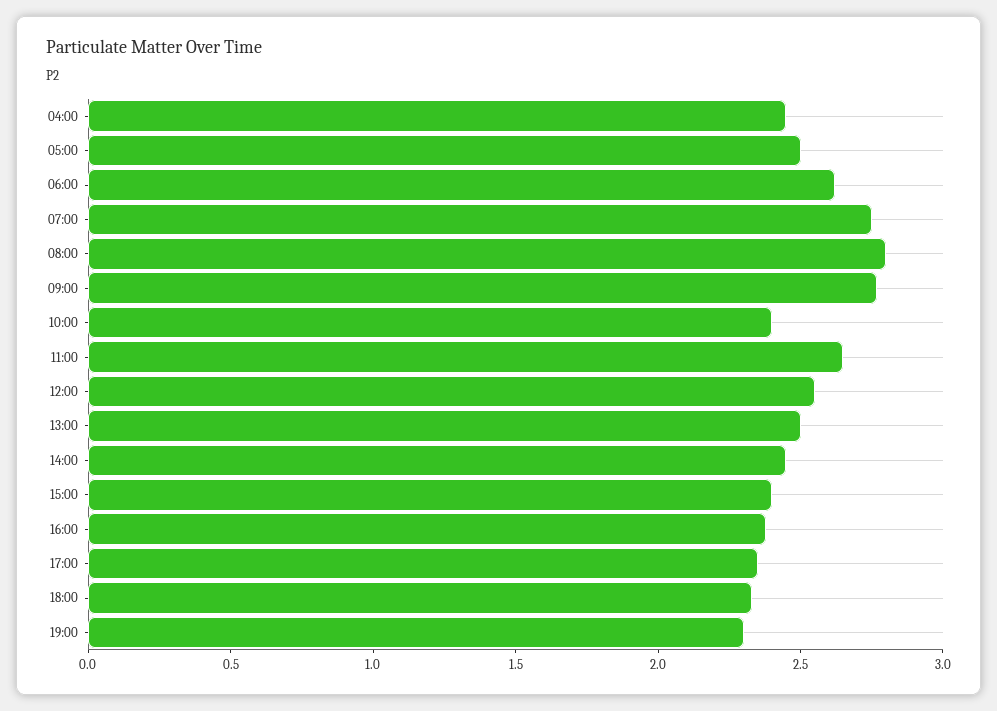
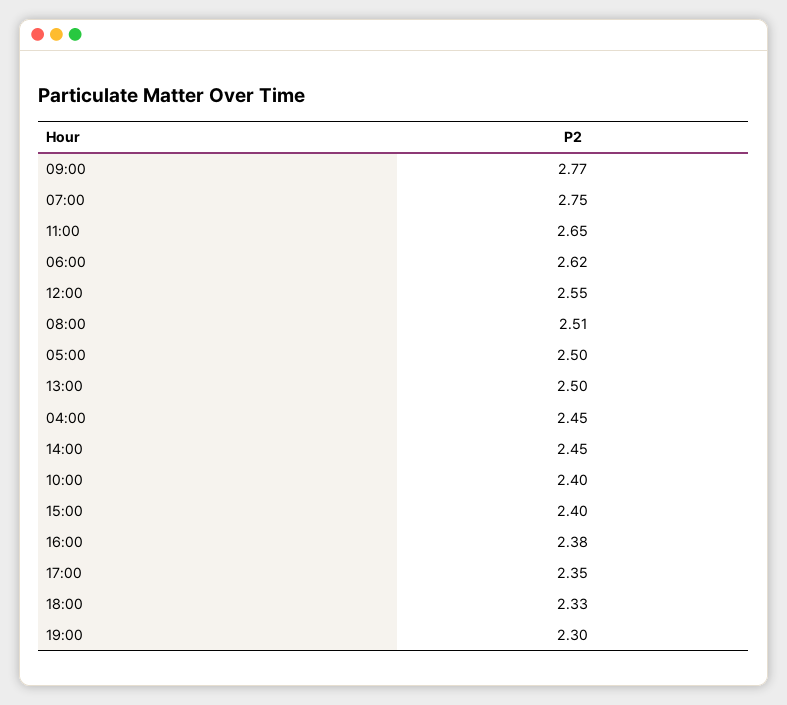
  {
    "04:00": 2.45,
    "05:00": 2.5,
    "06:00": 2.62,
    "07:00": 2.75,
-   "08:00": 2.8,
+   "08:00": 2.51,
    "09:00": 2.77,
    "10:00": 2.4,
    "11:00": 2.65,
    "12:00": 2.55,
    "13:00": 2.5,
    "14:00": 2.45,
    "15:00": 2.4,
    "16:00": 2.38,
    "17:00": 2.35,
    "18:00": 2.33,
    "19:00": 2.3
  }

